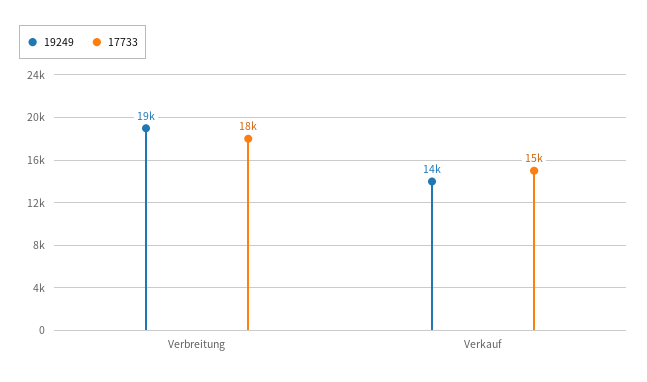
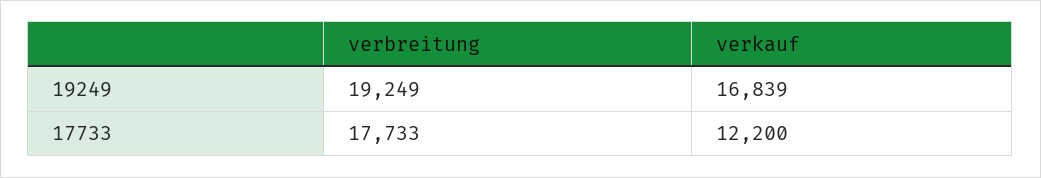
  {
    "19249": {
      "Verbreitung": 19249,
-     "Verkauf": 14000
+     "Verkauf": 16839
    },
    "17733": {
      "Verbreitung": 17733,
-     "Verkauf": 15000
+     "Verkauf": 12200
    }
  }

